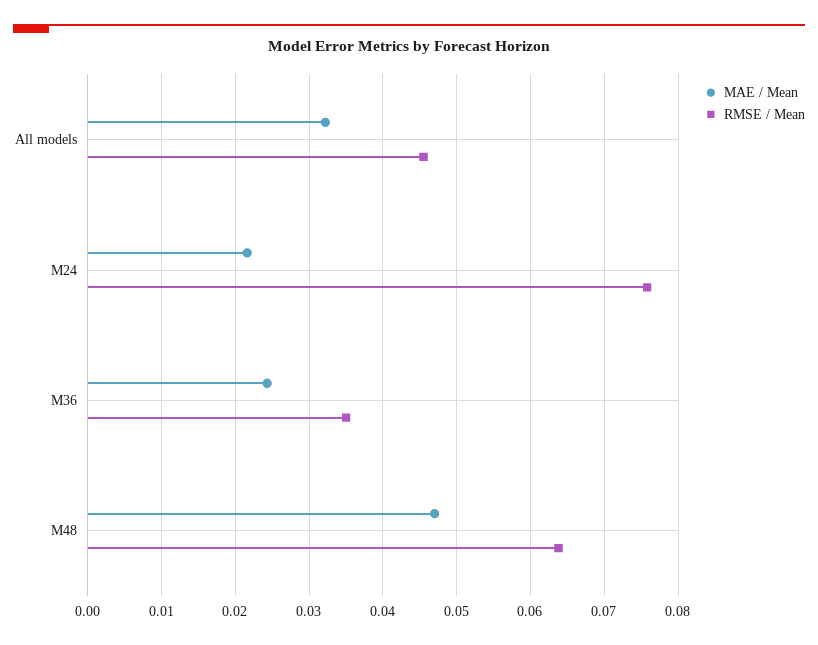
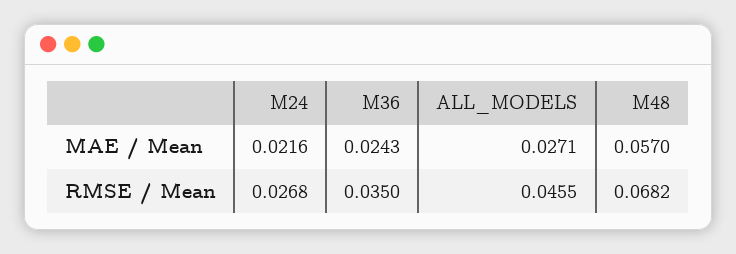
  {
    "MAE / Mean": {
-     "All models": 0.032,
+     "All models": 0.0271,
      "M24": 0.0216,
      "M36": 0.0243,
-     "M48": 0.047
+     "M48": 0.057
    },
    "RMSE / Mean": {
      "All models": 0.0455,
-     "M24": 0.076,
+     "M24": 0.0268,
      "M36": 0.035,
-     "M48": 0.064
+     "M48": 0.0682
    }
  }

